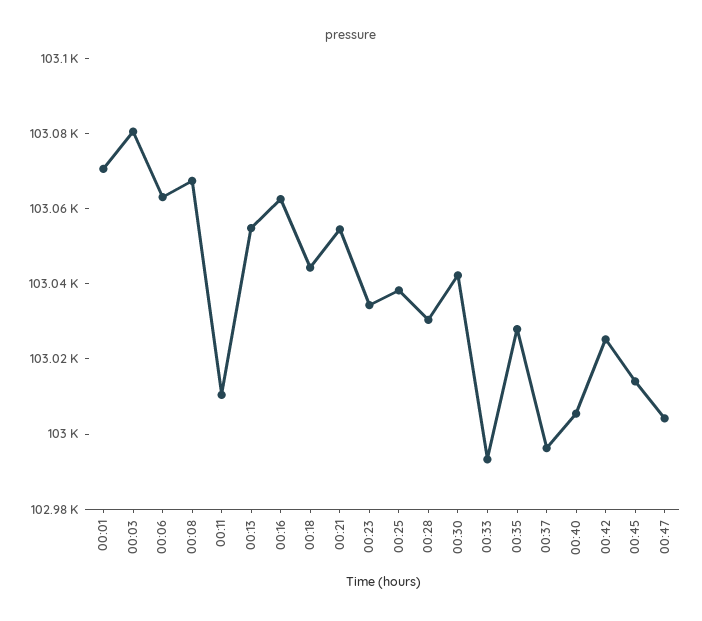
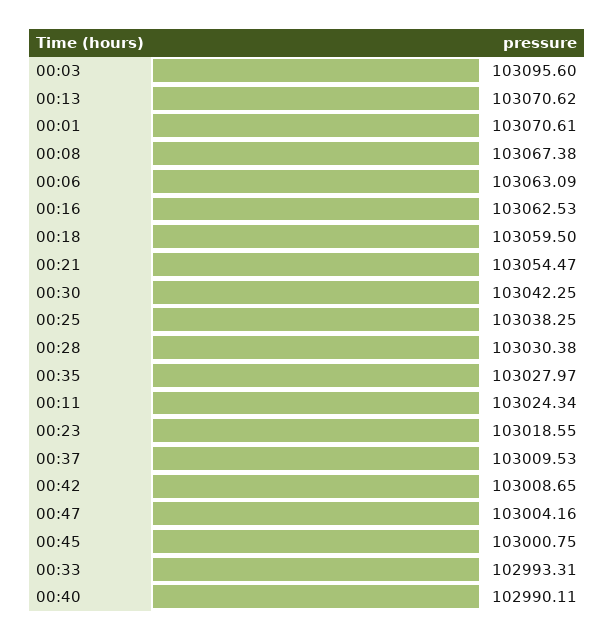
  {
    "00:01": 103070.61,
-   "00:03": 103080,
+   "00:03": 103095.6,
    "00:06": 103063.09,
    "00:08": 103067.38,
-   "00:11": 103010,
+   "00:11": 103024.34,
-   "00:13": 103055,
+   "00:13": 103070.62,
    "00:16": 103062.53,
-   "00:18": 103045,
+   "00:18": 103059.5,
    "00:21": 103054.47,
-   "00:23": 103035,
+   "00:23": 103018.55,
    "00:25": 103038.25,
    "00:28": 103030.38,
    "00:30": 103042.25,
    "00:33": 102993.31,
    "00:35": 103027.97,
-   "00:37": 102995,
+   "00:37": 103009.53,
-   "00:40": 103005,
+   "00:40": 102990.11,
-   "00:42": 103025,
+   "00:42": 103008.65,
-   "00:45": 103015,
+   "00:45": 103000.75,
    "00:47": 103004.16
  }

